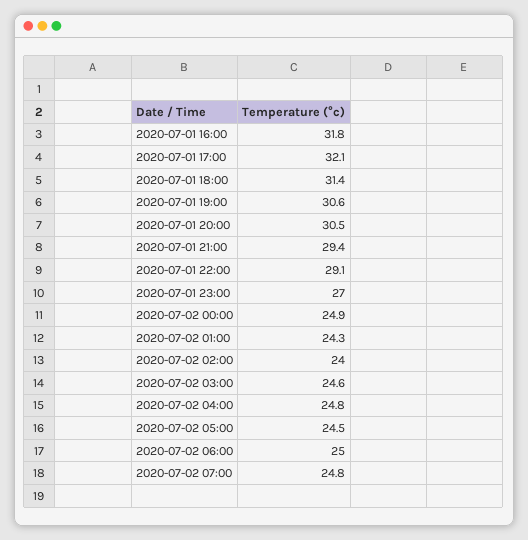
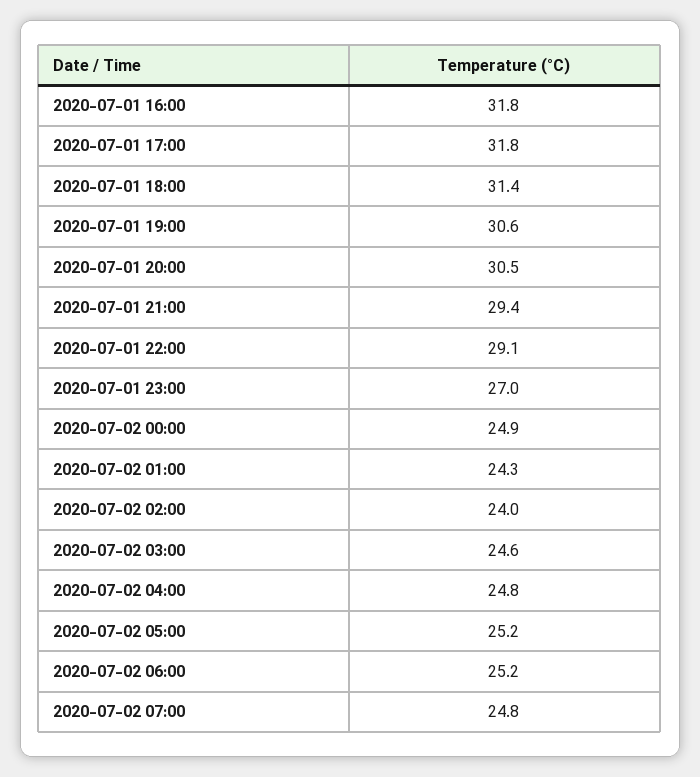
  {
    "2020-07-01 16:00": 31.8,
-   "2020-07-01 17:00": 32.1,
+   "2020-07-01 17:00": 31.8,
    "2020-07-01 18:00": 31.4,
    "2020-07-01 19:00": 30.6,
    "2020-07-01 20:00": 30.5,
    "2020-07-01 21:00": 29.4,
    "2020-07-01 22:00": 29.1,
    "2020-07-01 23:00": 27,
    "2020-07-02 00:00": 24.9,
    "2020-07-02 01:00": 24.3,
    "2020-07-02 02:00": 24,
    "2020-07-02 03:00": 24.6,
    "2020-07-02 04:00": 24.8,
-   "2020-07-02 05:00": 24.5,
+   "2020-07-02 05:00": 25.2,
-   "2020-07-02 06:00": 25,
+   "2020-07-02 06:00": 25.2,
    "2020-07-02 07:00": 24.8
  }

